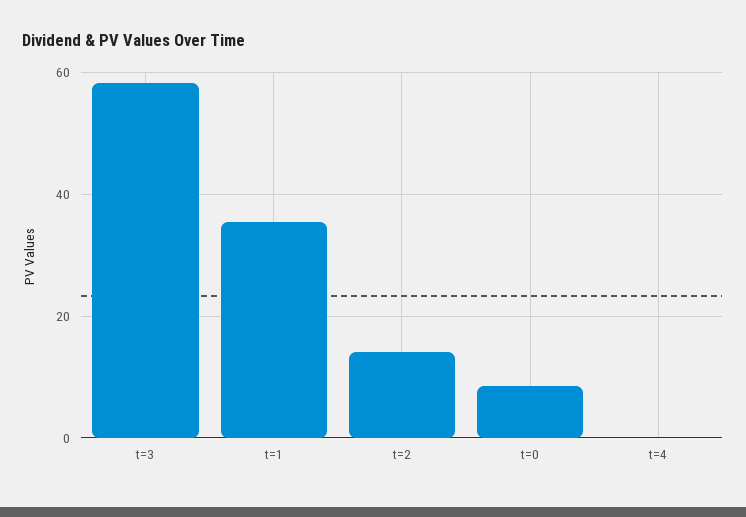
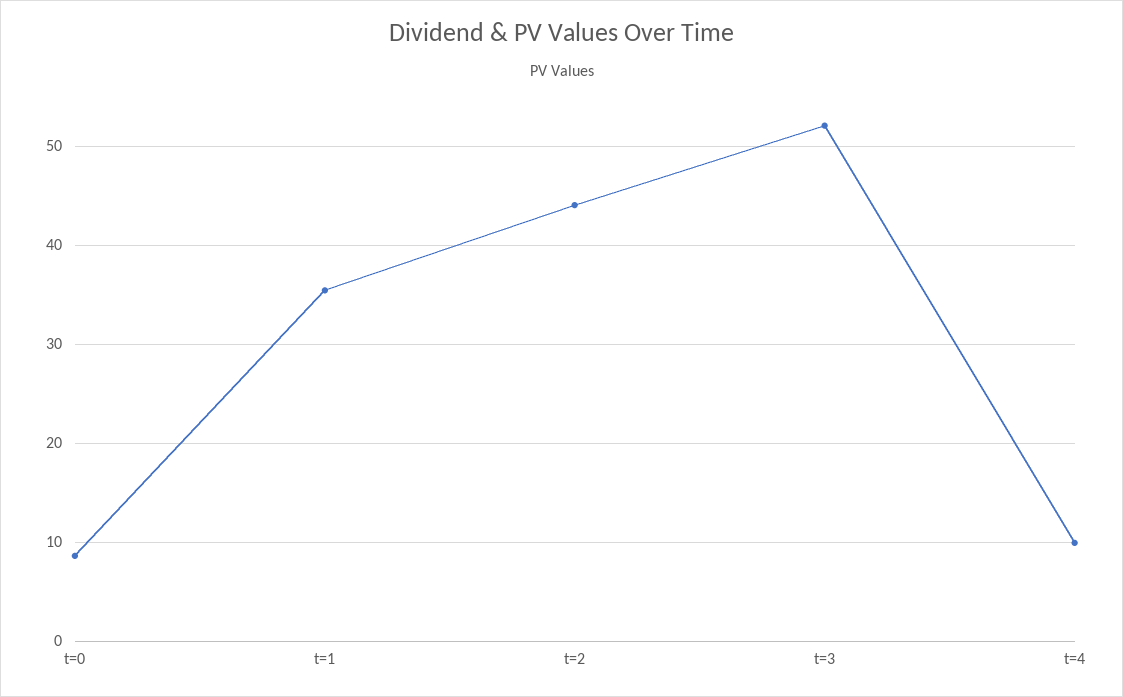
  {
-   "t=3": 58,
+   "t=3": 52,
    "t=1": 35,
-   "t=2": 14,
+   "t=2": 44,
    "t=0": 9,
-   "t=4": 0
+   "t=4": 10
  }

